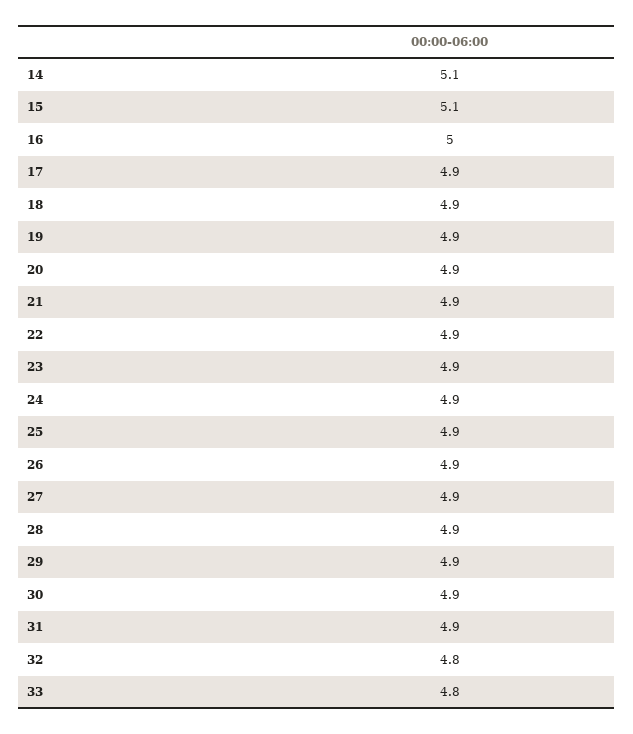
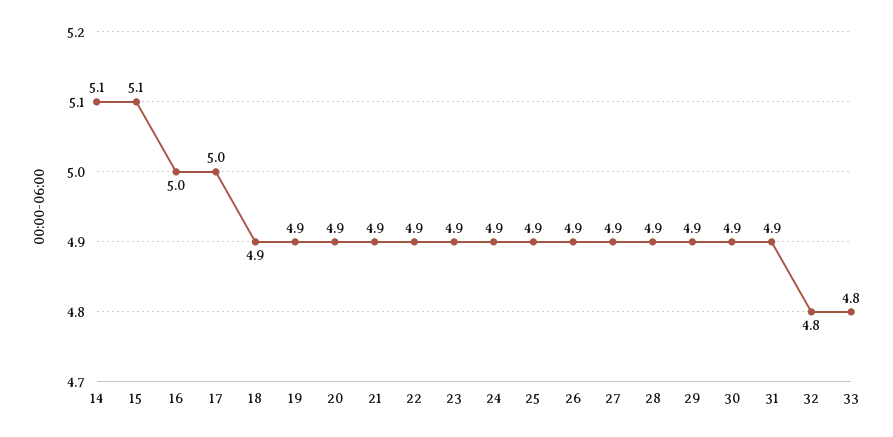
  {
    "14": 5.1,
    "15": 5.1,
    "16": 5,
-   "17": 4.9,
+   "17": 5,
    "18": 4.9,
    "19": 4.9,
    "20": 4.9,
    "21": 4.9,
    "22": 4.9,
    "23": 4.9,
    "24": 4.9,
    "25": 4.9,
    "26": 4.9,
    "27": 4.9,
    "28": 4.9,
    "29": 4.9,
    "30": 4.9,
    "31": 4.9,
    "32": 4.8,
    "33": 4.8
  }

